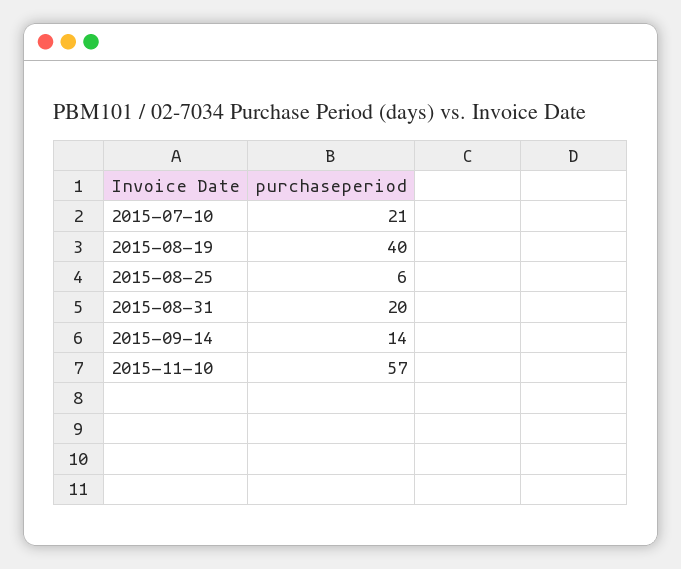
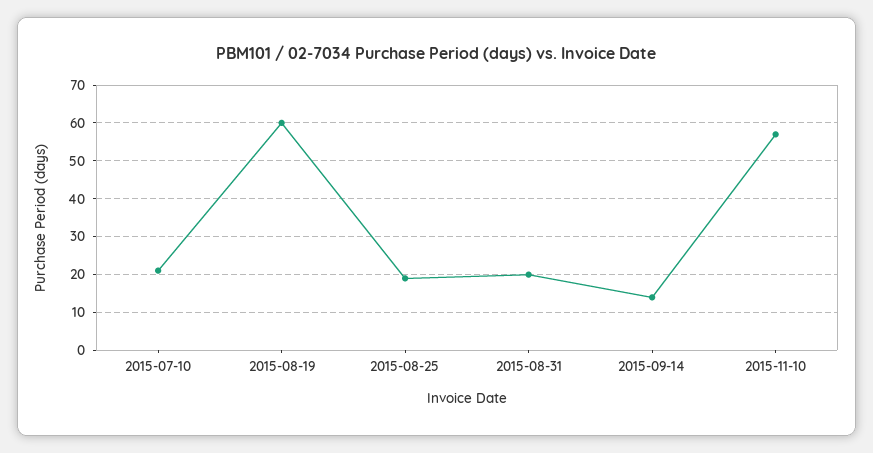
  {
    "2015-07-10": 21,
-   "2015-08-19": 40,
+   "2015-08-19": 60,
-   "2015-08-25": 6,
+   "2015-08-25": 20,
    "2015-08-31": 20,
    "2015-09-14": 14,
    "2015-11-10": 57
  }

